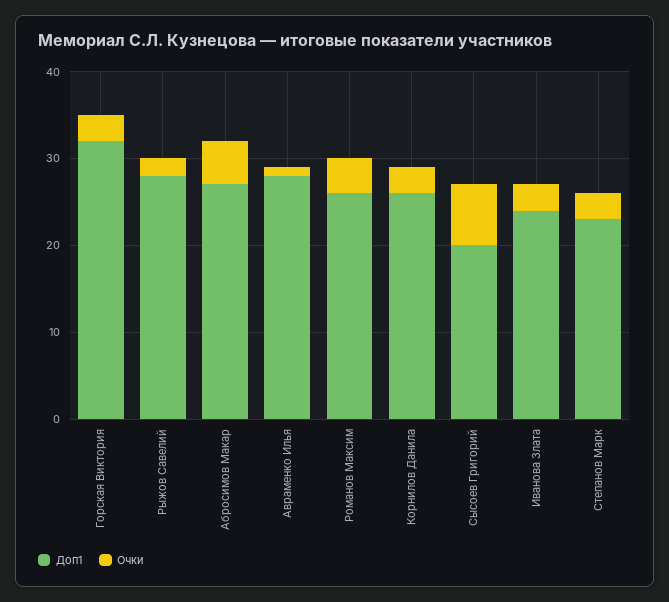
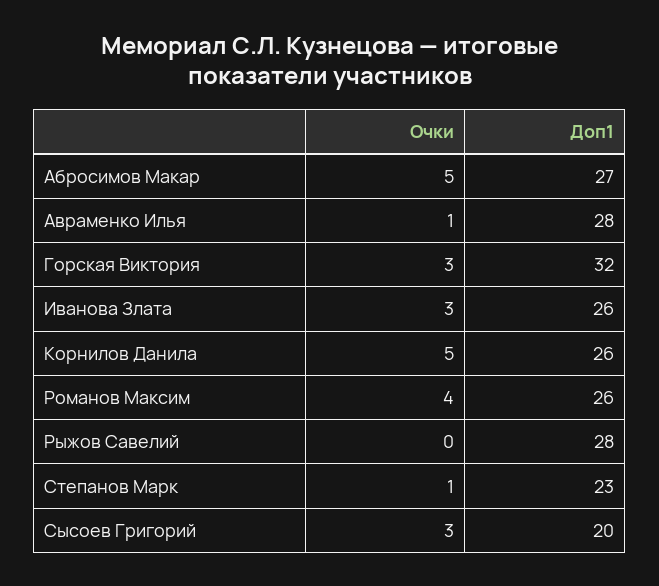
  {
    "Доп1": {
      "Горская Виктория": 32,
      "Рыжов Савелий": 28,
      "Абросимов Макар": 27,
      "Авраменко Илья": 28,
      "Романов Максим": 26,
      "Корнилов Данила": 26,
      "Сысоев Григорий": 20,
-     "Иванова Злата": 24,
+     "Иванова Злата": 26,
      "Степанов Марк": 23
    },
    "Очки": {
      "Горская Виктория": 3,
-     "Рыжов Савелий": 2,
+     "Рыжов Савелий": 0,
      "Абросимов Макар": 5,
      "Авраменко Илья": 1,
      "Романов Максим": 4,
-     "Корнилов Данила": 3,
+     "Корнилов Данила": 5,
-     "Сысоев Григорий": 7,
+     "Сысоев Григорий": 3,
      "Иванова Злата": 3,
-     "Степанов Марк": 3
+     "Степанов Марк": 1
    }
  }

